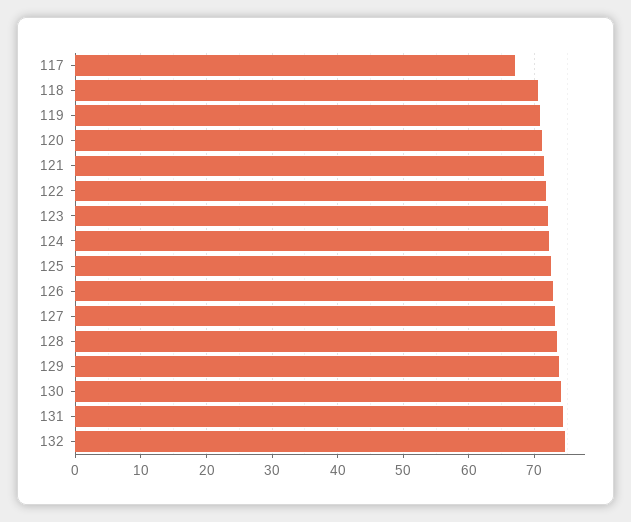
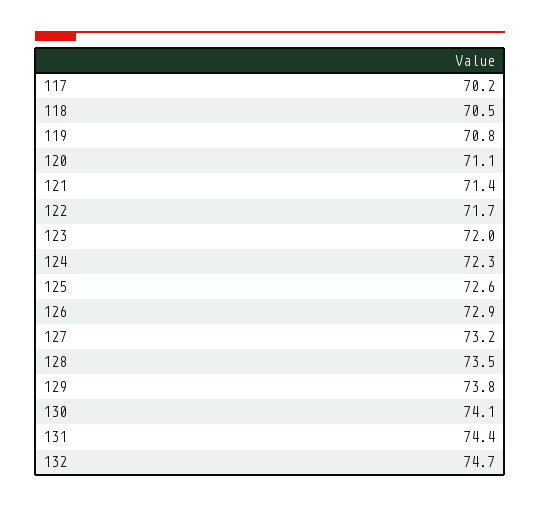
  {
-   "117": 67,
+   "117": 70.2,
    "118": 70.5,
    "119": 70.8,
    "120": 71.1,
    "121": 71.4,
    "122": 71.7,
    "123": 72,
    "124": 72.3,
    "125": 72.6,
    "126": 72.9,
    "127": 73.2,
    "128": 73.5,
    "129": 73.8,
    "130": 74.1,
    "131": 74.4,
    "132": 74.7
  }

